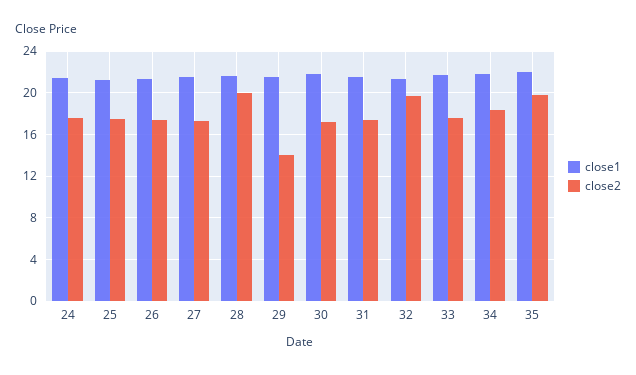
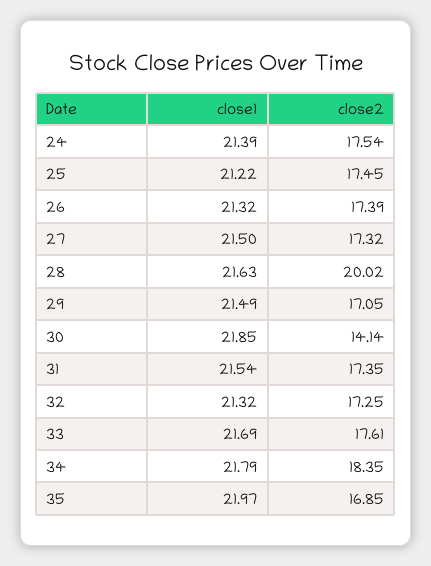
  {
    "close1": {
      "24": 21.39,
      "25": 21.22,
      "26": 21.32,
      "27": 21.5,
      "28": 21.63,
      "29": 21.49,
      "30": 21.85,
      "31": 21.54,
      "32": 21.32,
      "33": 21.69,
      "34": 21.79,
      "35": 21.97
    },
    "close2": {
      "24": 17.54,
      "25": 17.45,
      "26": 17.39,
      "27": 17.32,
      "28": 20.02,
-     "29": 14,
+     "29": 17.05,
-     "30": 17,
+     "30": 14.14,
      "31": 17.35,
-     "32": 20,
+     "32": 17.25,
      "33": 17.61,
      "34": 18.35,
-     "35": 20
+     "35": 16.85
    }
  }

